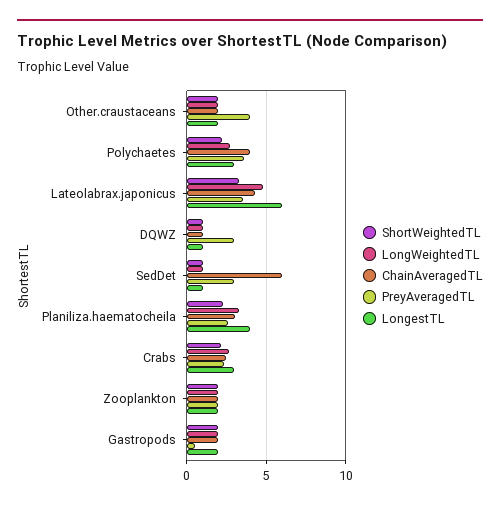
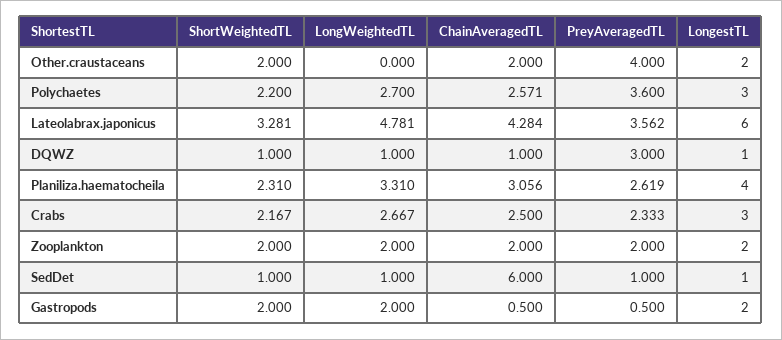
  {
    "ShortWeightedTL": {
      "Other.craustaceans": 2,
      "Polychaetes": 2.2,
      "Lateolabrax.japonicus": 3.281,
      "DQWZ": 1,
      "SedDet": 1,
      "Planiliza.haematocheila": 2.31,
      "Crabs": 2.167,
      "Zooplankton": 2,
      "Gastropods": 2
    },
    "LongWeightedTL": {
-     "Other.craustaceans": 2,
+     "Other.craustaceans": 0,
      "Polychaetes": 2.7,
      "Lateolabrax.japonicus": 4.781,
      "DQWZ": 1,
      "SedDet": 1,
      "Planiliza.haematocheila": 3.31,
      "Crabs": 2.667,
      "Zooplankton": 2,
      "Gastropods": 2
    },
    "ChainAveragedTL": {
      "Other.craustaceans": 2,
-     "Polychaetes": 4,
+     "Polychaetes": 2.571,
      "Lateolabrax.japonicus": 4.284,
      "DQWZ": 1,
      "SedDet": 6,
      "Planiliza.haematocheila": 3.056,
      "Crabs": 2.5,
      "Zooplankton": 2,
-     "Gastropods": 2
+     "Gastropods": 0.5
    },
    "PreyAveragedTL": {
      "Other.craustaceans": 4,
      "Polychaetes": 3.6,
      "Lateolabrax.japonicus": 3.562,
      "DQWZ": 3,
-     "SedDet": 3,
+     "SedDet": 1,
      "Planiliza.haematocheila": 2.619,
      "Crabs": 2.333,
      "Zooplankton": 2,
      "Gastropods": 0.5
    },
    "LongestTL": {
      "Other.craustaceans": 2,
      "Polychaetes": 3,
      "Lateolabrax.japonicus": 6,
      "DQWZ": 1,
      "SedDet": 1,
      "Planiliza.haematocheila": 4,
      "Crabs": 3,
      "Zooplankton": 2,
      "Gastropods": 2
    }
  }

